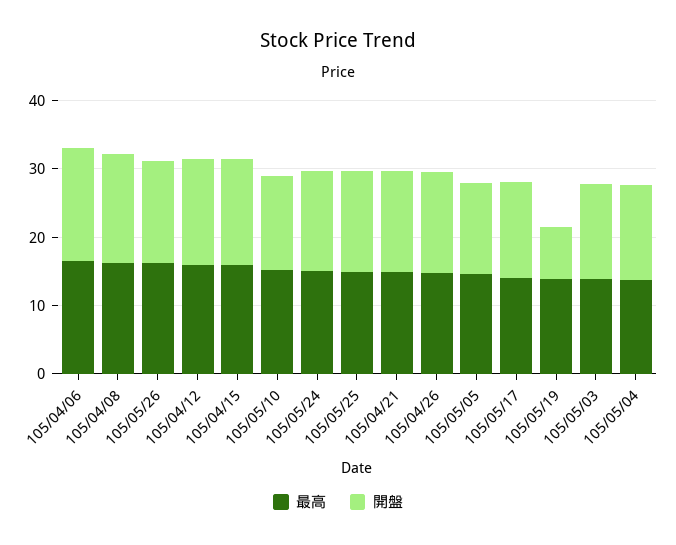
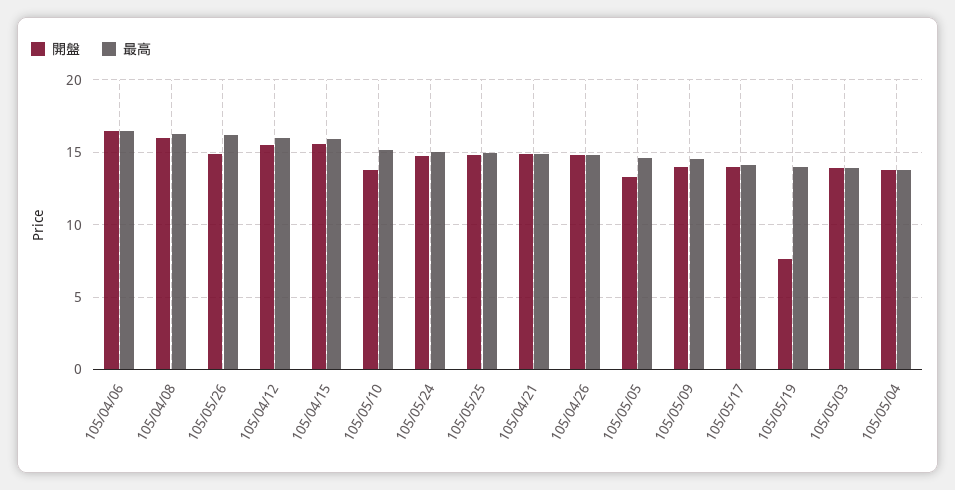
  {
    "最高": {
      "105/04/06": 16.5,
      "105/04/08": 16.5,
      "105/05/26": 16,
      "105/04/12": 16,
      "105/04/15": 16,
      "105/05/10": 15,
      "105/05/24": 15,
      "105/05/25": 15,
      "105/04/21": 15,
      "105/04/26": 15,
      "105/05/05": 14.5,
      "105/05/17": 14,
      "105/05/19": 14,
      "105/05/03": 14,
-     "105/05/04": 14
+     "105/05/04": 14,
+     "105/05/09": 14.5
    },
    "開盤": {
      "105/04/06": 16.5,
      "105/04/08": 16,
      "105/05/26": 15,
      "105/04/12": 15.5,
      "105/04/15": 15.5,
      "105/05/10": 14,
      "105/05/24": 15,
      "105/05/25": 15,
      "105/04/21": 15,
      "105/04/26": 15,
      "105/05/05": 13.5,
      "105/05/17": 14,
      "105/05/19": 7.5,
      "105/05/03": 14,
-     "105/05/04": 14
+     "105/05/04": 14,
+     "105/05/09": 14
    }
  }

